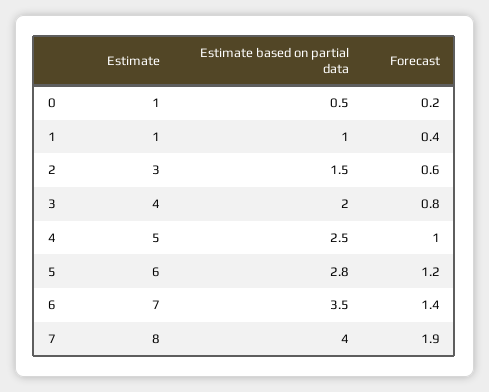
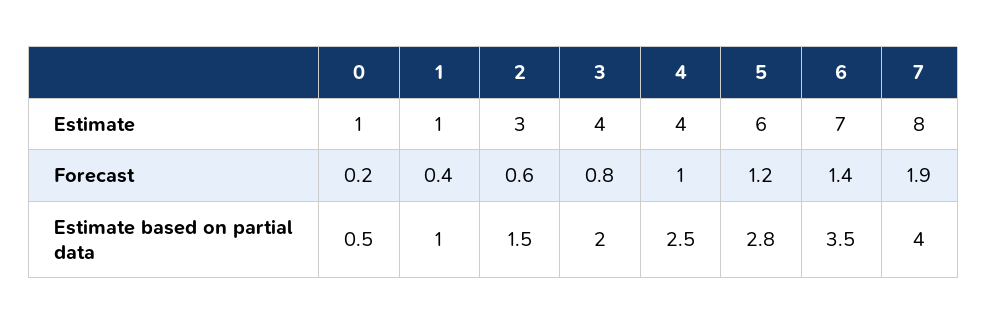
  {
    "Estimate": {
      "0": 1,
      "1": 1,
      "2": 3,
      "3": 4,
-     "4": 5,
+     "4": 4,
      "5": 6,
      "6": 7,
      "7": 8
    },
    "Estimate based on partial data": {
      "0": 0.5,
      "1": 1,
      "2": 1.5,
      "3": 2,
      "4": 2.5,
      "5": 2.8,
      "6": 3.5,
      "7": 4
    },
    "Forecast": {
      "0": 0.2,
      "1": 0.4,
      "2": 0.6,
      "3": 0.8,
      "4": 1,
      "5": 1.2,
      "6": 1.4,
      "7": 1.9
    }
  }

